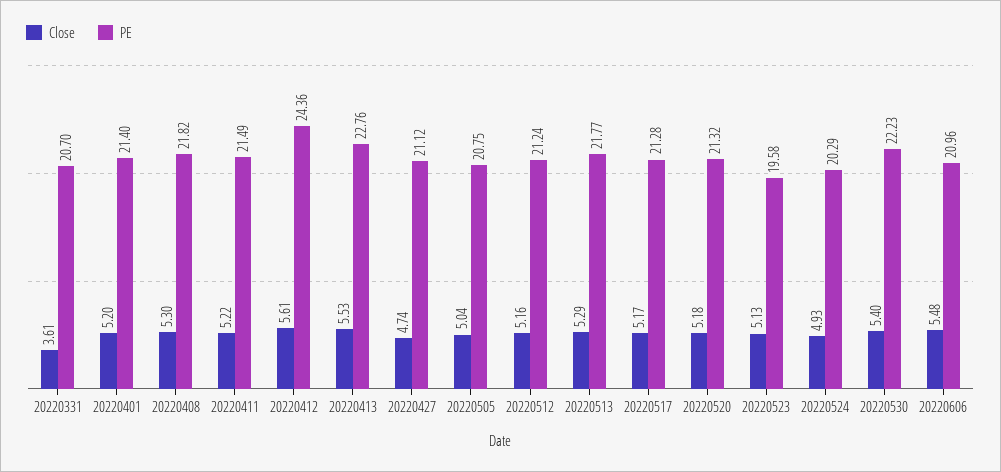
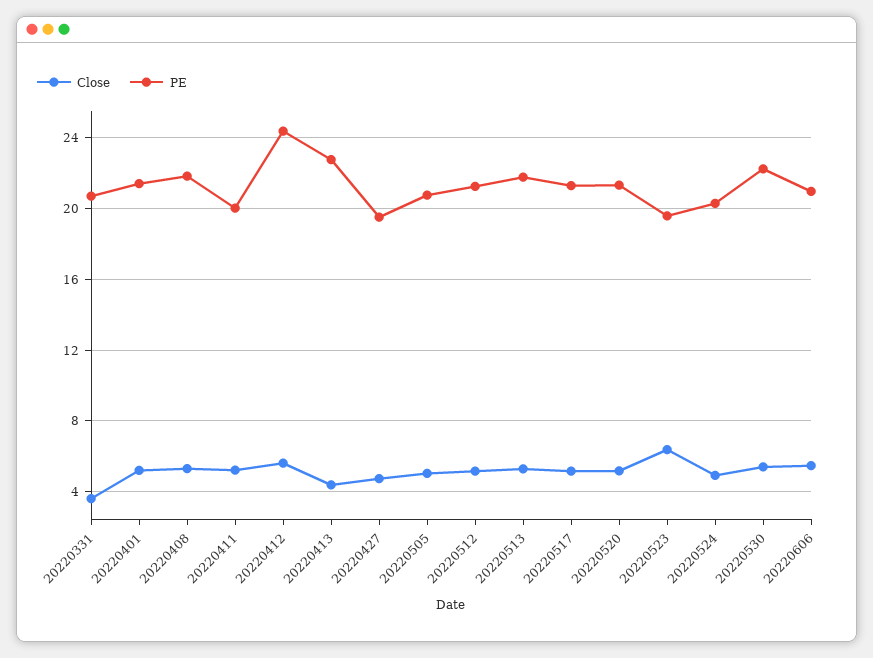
  {
    "Close": {
      "20220331": 3.61,
      "20220401": 5.2,
      "20220408": 5.3,
      "20220411": 5.22,
      "20220412": 5.61,
-     "20220413": 5.53,
+     "20220413": 4.5,
      "20220427": 4.74,
      "20220505": 5.04,
      "20220512": 5.16,
      "20220513": 5.29,
      "20220517": 5.17,
      "20220520": 5.18,
-     "20220523": 5.13,
+     "20220523": 6.5,
      "20220524": 4.93,
      "20220530": 5.4,
      "20220606": 5.48
    },
    "PE": {
      "20220331": 20.7,
      "20220401": 21.4,
      "20220408": 21.82,
-     "20220411": 21.49,
+     "20220411": 20,
      "20220412": 24.36,
      "20220413": 22.76,
-     "20220427": 21.12,
+     "20220427": 19.5,
      "20220505": 20.75,
      "20220512": 21.24,
      "20220513": 21.77,
      "20220517": 21.28,
      "20220520": 21.32,
      "20220523": 19.58,
      "20220524": 20.29,
      "20220530": 22.23,
      "20220606": 20.96
    }
  }

